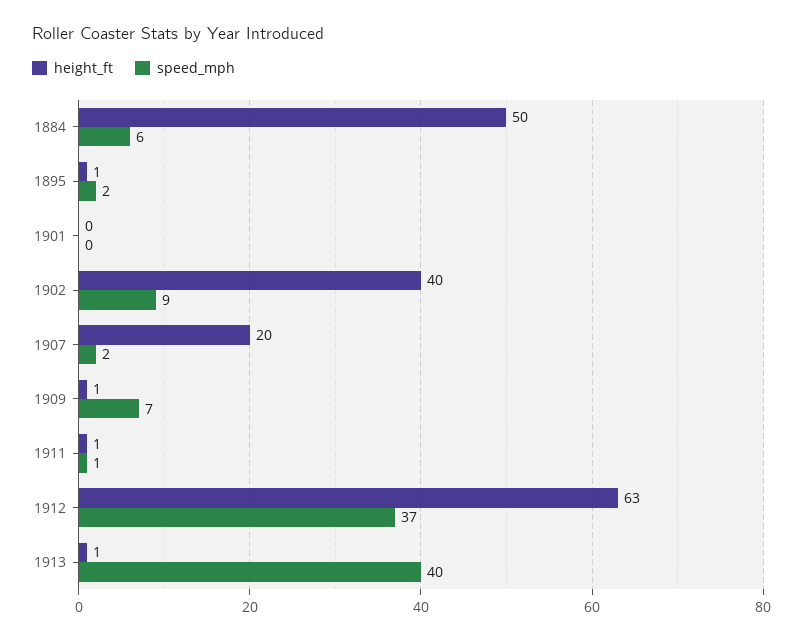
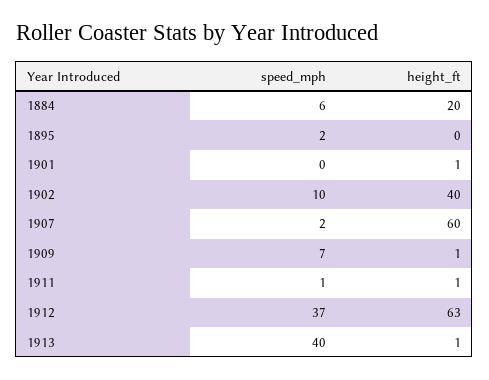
  {
    "height_ft": {
-     "1884": 50,
+     "1884": 20,
-     "1895": 1,
+     "1895": 0,
-     "1901": 0,
+     "1901": 1,
      "1902": 40,
-     "1907": 20,
+     "1907": 60,
      "1909": 1,
      "1911": 1,
      "1912": 63,
      "1913": 1
    },
    "speed_mph": {
      "1884": 6,
      "1895": 2,
      "1901": 0,
-     "1902": 9,
+     "1902": 10,
      "1907": 2,
      "1909": 7,
      "1911": 1,
      "1912": 37,
      "1913": 40
    }
  }

